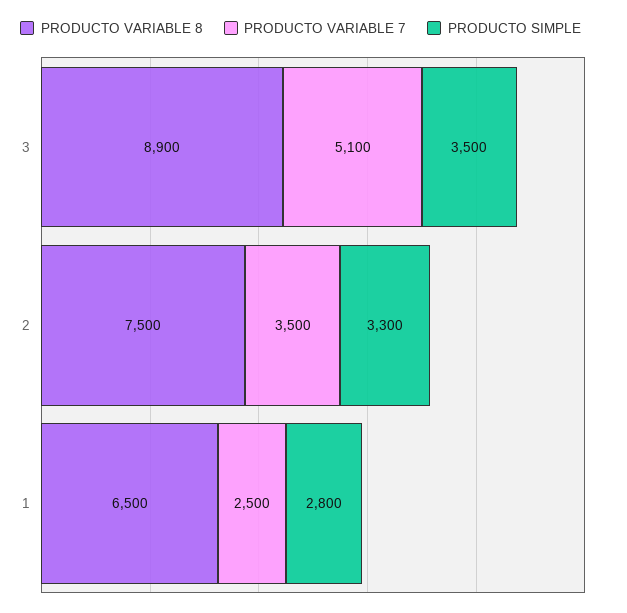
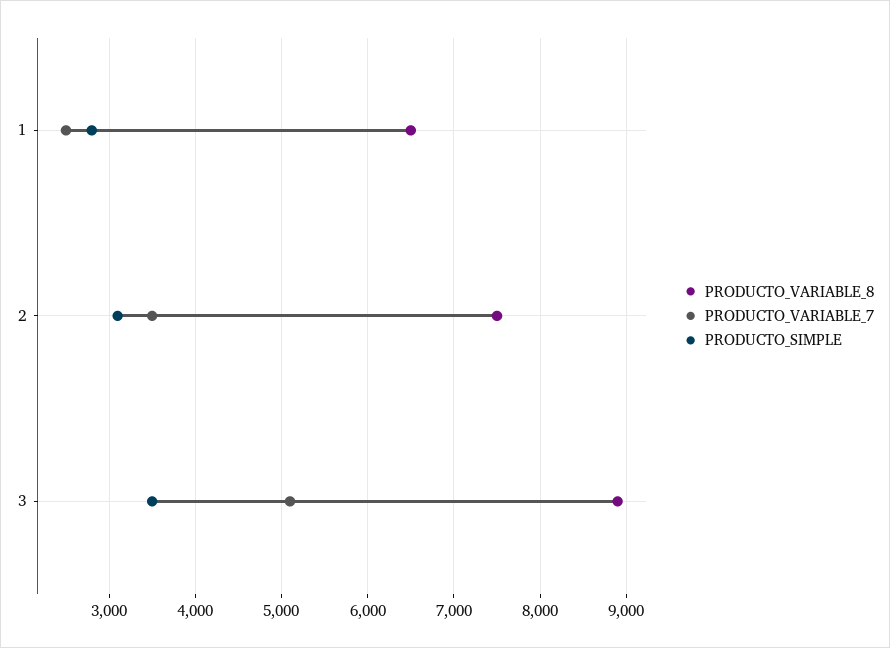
  {
    "PRODUCTO VARIABLE 8": {
      "3": 8900,
      "2": 7500,
      "1": 6500
    },
    "PRODUCTO VARIABLE 7": {
      "3": 5100,
      "2": 3500,
      "1": 2500
    },
    "PRODUCTO SIMPLE": {
      "3": 3500,
-     "2": 3300,
+     "2": 3100,
      "1": 2800
    }
  }

